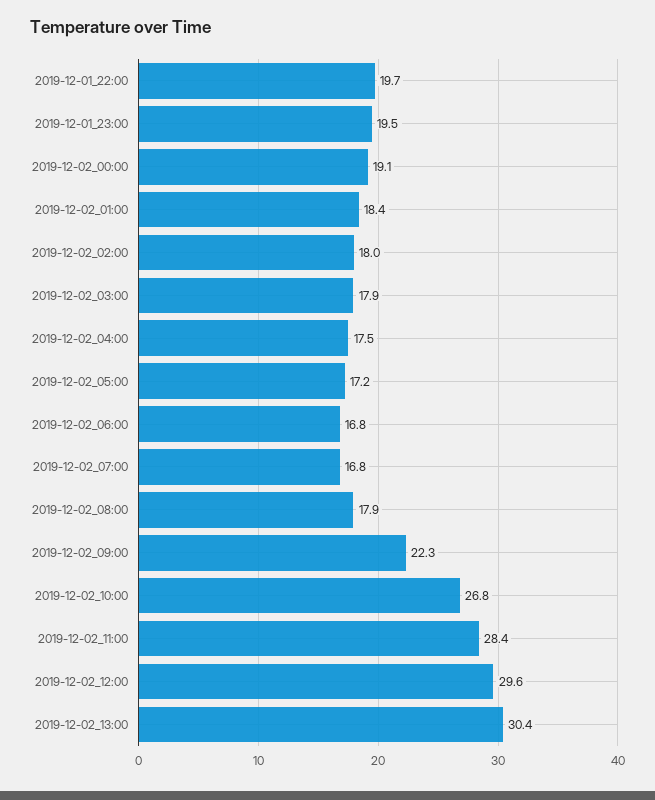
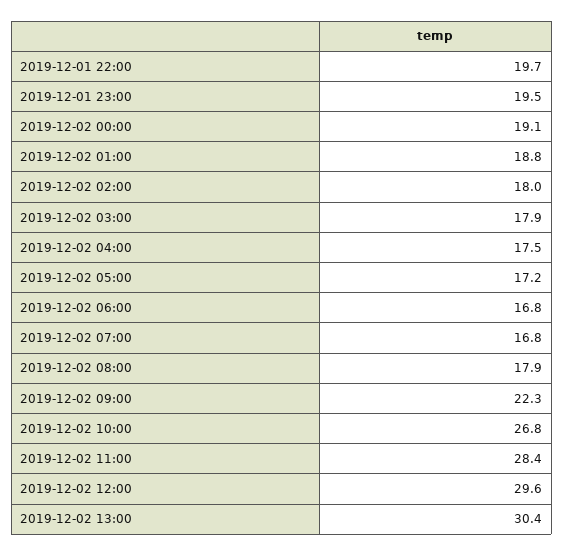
  {
    "2019-12-01_22:00": 19.7,
    "2019-12-01_23:00": 19.5,
    "2019-12-02_00:00": 19.1,
-   "2019-12-02_01:00": 18.4,
+   "2019-12-02_01:00": 18.8,
    "2019-12-02_02:00": 18,
    "2019-12-02_03:00": 17.9,
    "2019-12-02_04:00": 17.5,
    "2019-12-02_05:00": 17.2,
    "2019-12-02_06:00": 16.8,
    "2019-12-02_07:00": 16.8,
    "2019-12-02_08:00": 17.9,
    "2019-12-02_09:00": 22.3,
    "2019-12-02_10:00": 26.8,
    "2019-12-02_11:00": 28.4,
    "2019-12-02_12:00": 29.6,
    "2019-12-02_13:00": 30.4
  }

